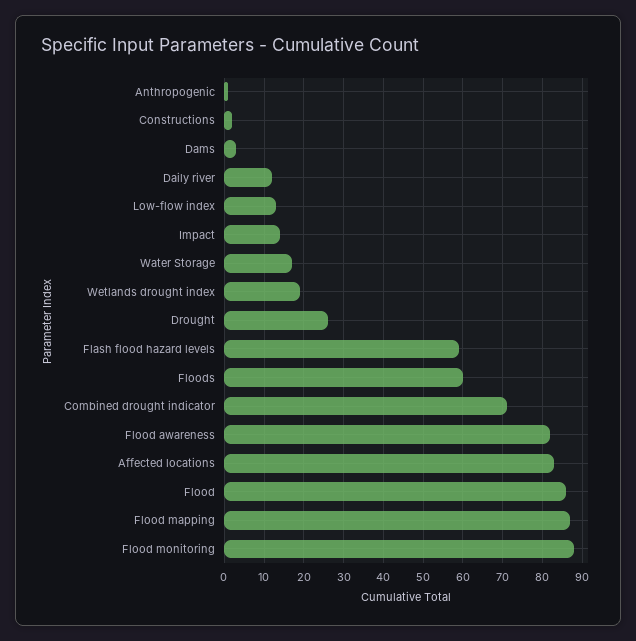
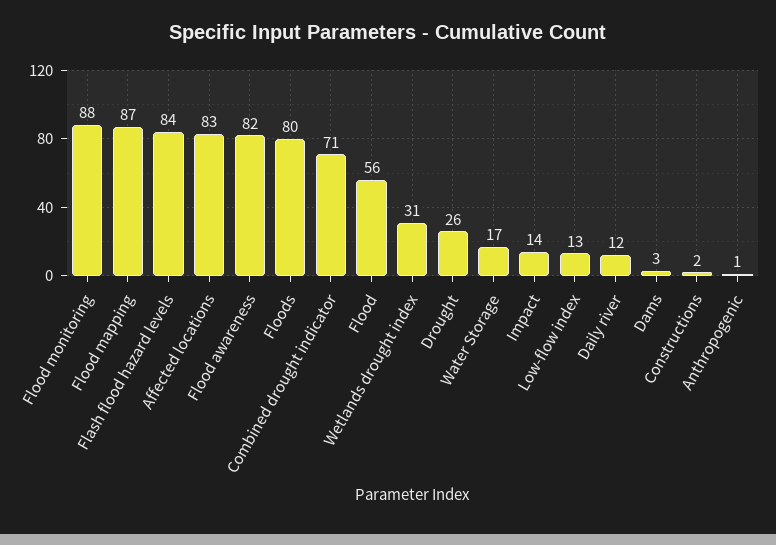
  {
    "Anthropogenic": 1,
    "Constructions": 2,
    "Dams": 3,
    "Daily river": 12,
    "Low-flow index": 13,
    "Impact": 14,
    "Water Storage": 17,
-   "Wetlands drought index": 20,
+   "Wetlands drought index": 31,
    "Drought": 26,
-   "Flash flood hazard levels": 60,
+   "Flash flood hazard levels": 84,
-   "Floods": 60,
+   "Floods": 80,
    "Combined drought indicator": 71,
    "Flood awareness": 82,
    "Affected locations": 83,
-   "Flood": 85,
+   "Flood": 56,
    "Flood mapping": 87,
    "Flood monitoring": 88
  }

